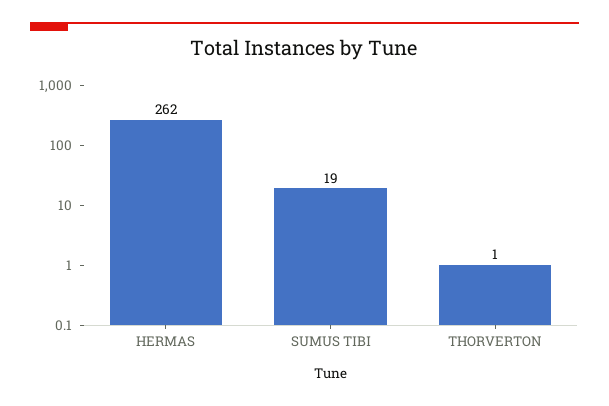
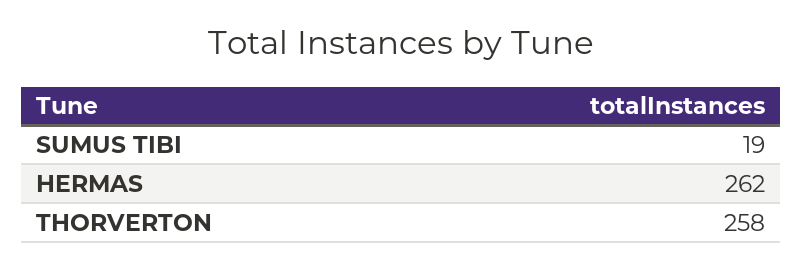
  {
    "HERMAS": 262,
    "SUMUS TIBI": 19,
-   "THORVERTON": 1
+   "THORVERTON": 258
  }

